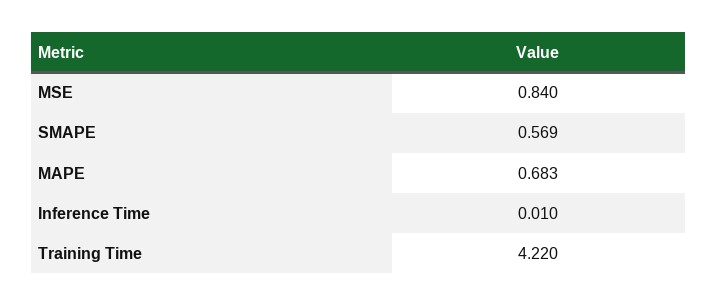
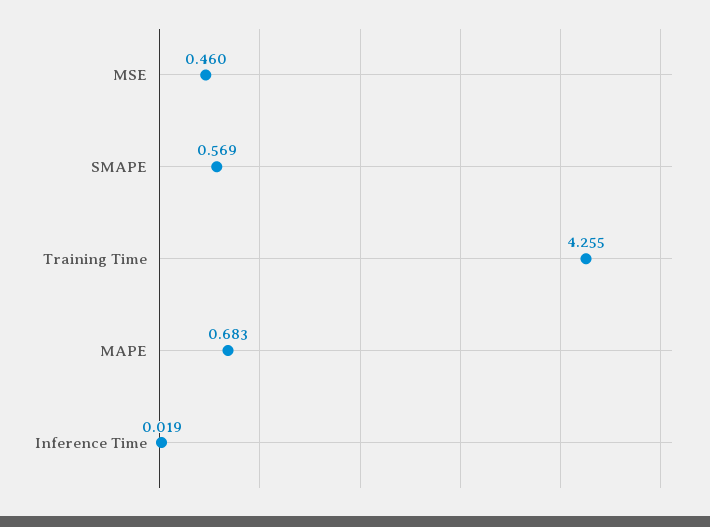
  {
-   "MSE": 0.84,
+   "MSE": 0.46,
    "SMAPE": 0.569,
    "MAPE": 0.683,
-   "Inference Time": 0.01,
+   "Inference Time": 0.019,
-   "Training Time": 4.22
+   "Training Time": 4.255
  }

